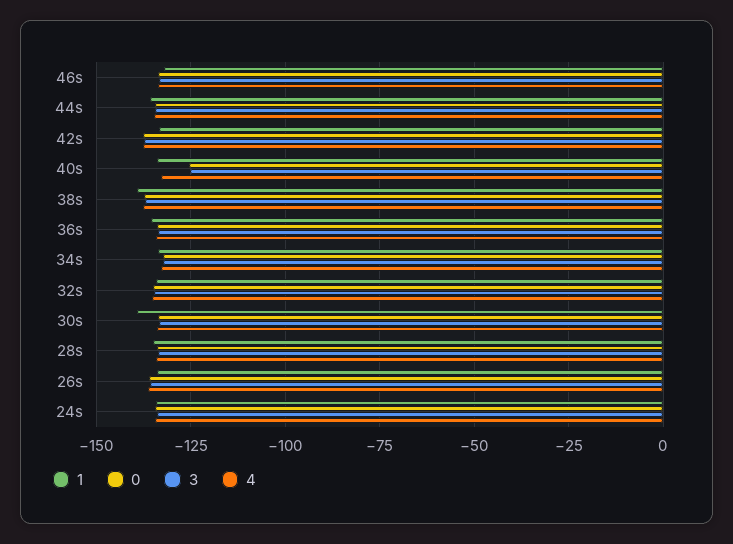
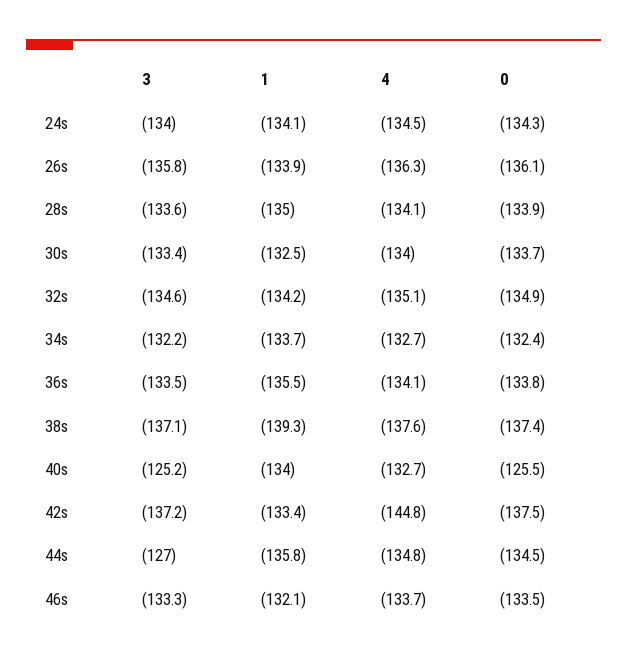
  {
    "1": {
      "46s": -132.1,
      "44s": -135.8,
      "42s": -133.4,
      "40s": -134,
      "38s": -139.3,
      "36s": -135.5,
      "34s": -133.7,
      "32s": -134.2,
-     "30s": -140,
+     "30s": -132.5,
      "28s": -135,
      "26s": -133.9,
      "24s": -134.1
    },
    "0": {
      "46s": -133.5,
      "44s": -134.5,
      "42s": -137.5,
      "40s": -125.5,
      "38s": -137.4,
      "36s": -133.8,
      "34s": -132.4,
      "32s": -134.9,
      "30s": -133.7,
      "28s": -133.9,
      "26s": -136.1,
      "24s": -134.3
    },
    "3": {
      "46s": -133.3,
-     "44s": -135,
+     "44s": -127,
      "42s": -137.2,
      "40s": -125.2,
      "38s": -137.1,
      "36s": -133.5,
      "34s": -132.2,
      "32s": -134.6,
      "30s": -133.4,
      "28s": -133.6,
      "26s": -135.8,
      "24s": -134
    },
    "4": {
      "46s": -133.7,
      "44s": -134.8,
-     "42s": -137.5,
+     "42s": -144.8,
      "40s": -132.7,
      "38s": -137.6,
      "36s": -134.1,
      "34s": -132.7,
      "32s": -135.1,
      "30s": -134,
      "28s": -134.1,
      "26s": -136.3,
      "24s": -134.5
    }
  }

